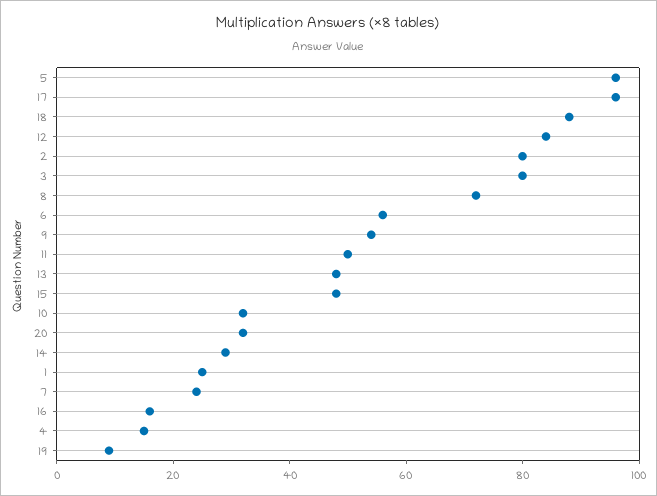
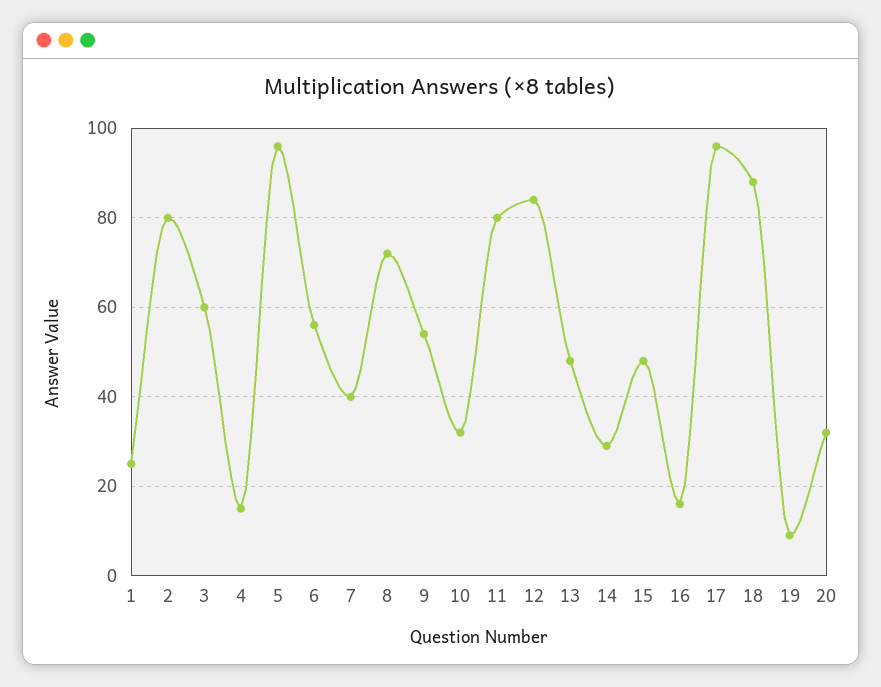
  {
    "5": 95,
    "17": 95,
    "18": 90,
    "12": 85,
    "2": 80,
-   "3": 80,
+   "3": 60,
    "8": 70,
    "6": 55,
    "9": 55,
-   "11": 50,
+   "11": 80,
    "13": 50,
    "15": 50,
    "10": 30,
    "20": 30,
    "14": 30,
    "1": 25,
-   "7": 25,
+   "7": 40,
    "16": 15,
    "4": 15,
    "19": 10
  }

